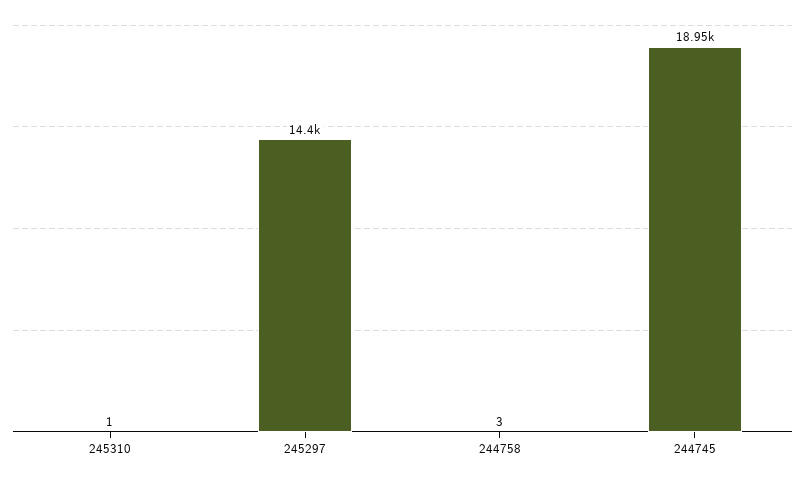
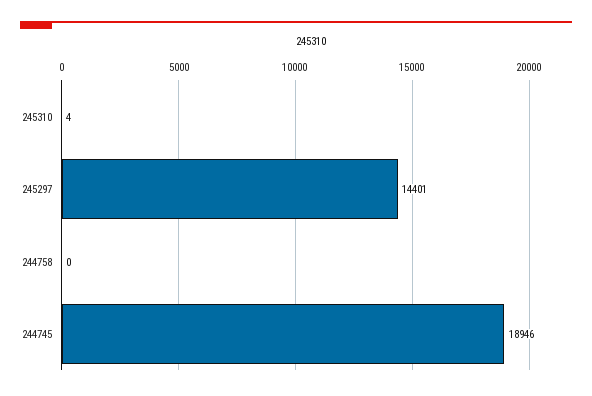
  {
-   "245310": 1,
+   "245310": 4,
    "245297": 14401,
-   "244758": 3,
+   "244758": 0,
    "244745": 18946
  }

